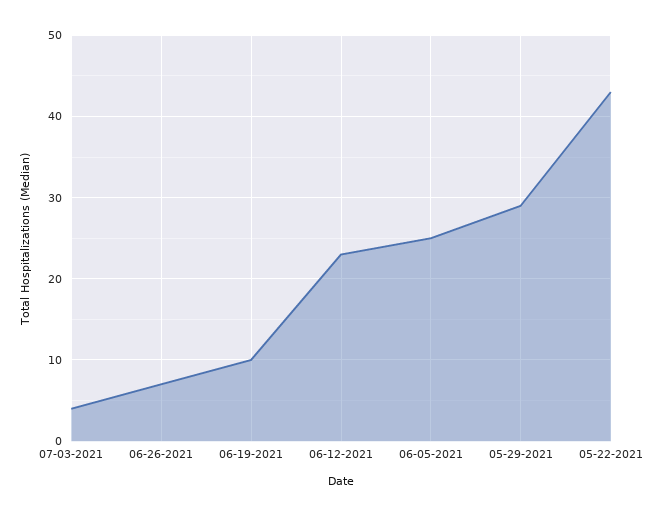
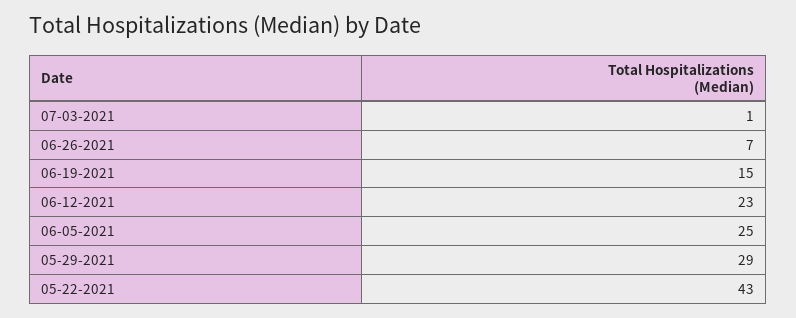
  {
-   "07-03-2021": 4,
+   "07-03-2021": 1,
    "06-26-2021": 7,
-   "06-19-2021": 10,
+   "06-19-2021": 15,
    "06-12-2021": 23,
    "06-05-2021": 25,
    "05-29-2021": 29,
    "05-22-2021": 43
  }

